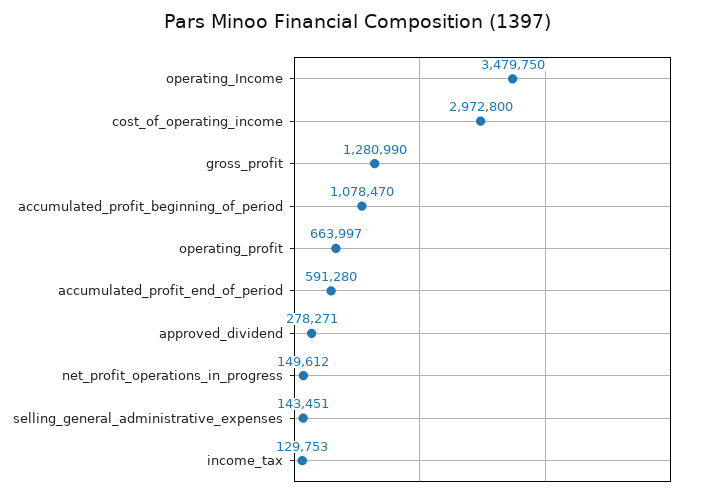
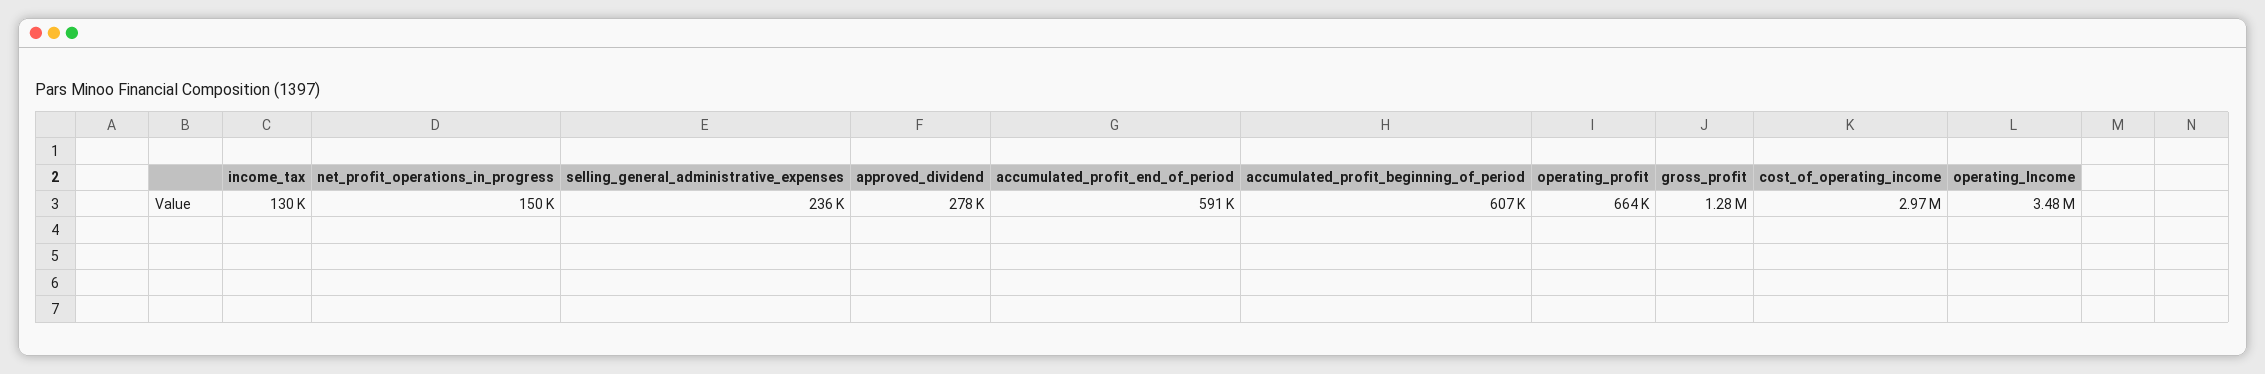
  {
    "operating_Income": 3479750,
    "cost_of_operating_income": 2972800,
    "gross_profit": 1280990,
-   "accumulated_profit_beginning_of_period": 1078470,
+   "accumulated_profit_beginning_of_period": 607000,
    "operating_profit": 663997,
    "accumulated_profit_end_of_period": 591280,
    "approved_dividend": 278271,
    "net_profit_operations_in_progress": 149612,
-   "selling_general_administrative_expenses": 143451,
+   "selling_general_administrative_expenses": 236000,
    "income_tax": 129753
  }

